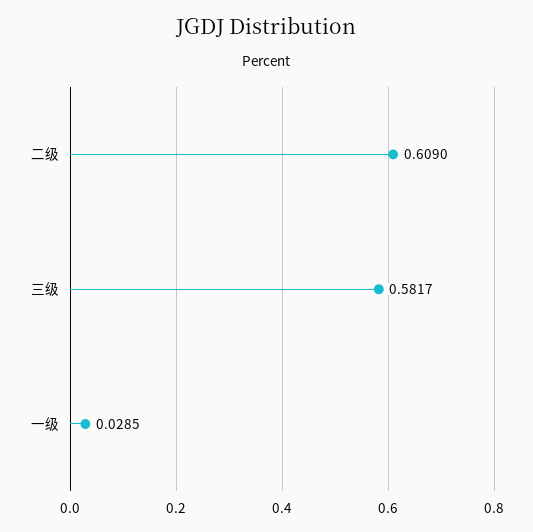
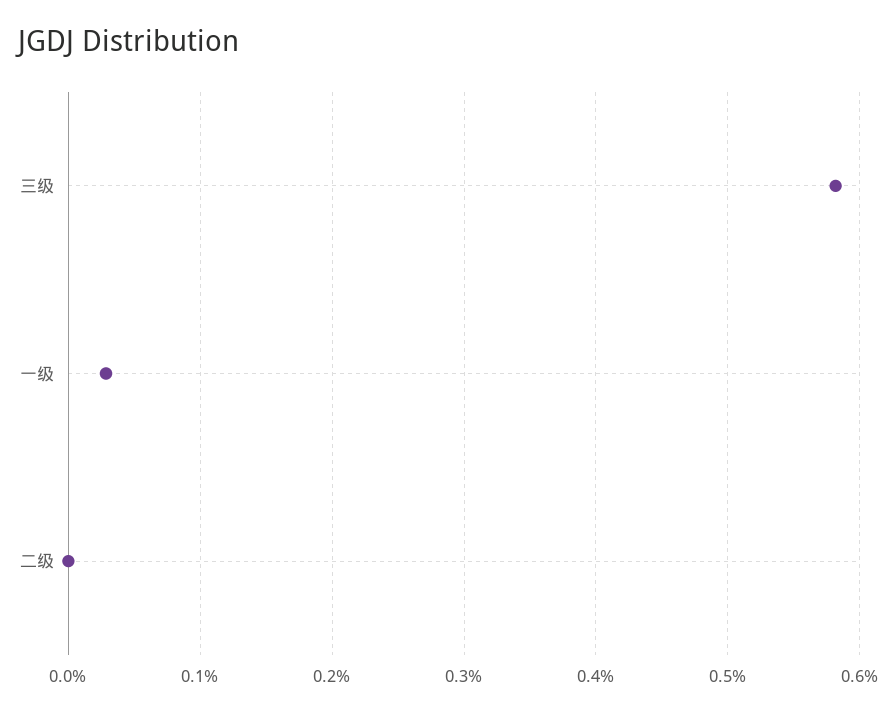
  {
-   "二级": 0.609,
+   "二级": 0,
    "三级": 0.5817,
    "一级": 0.0285
  }

